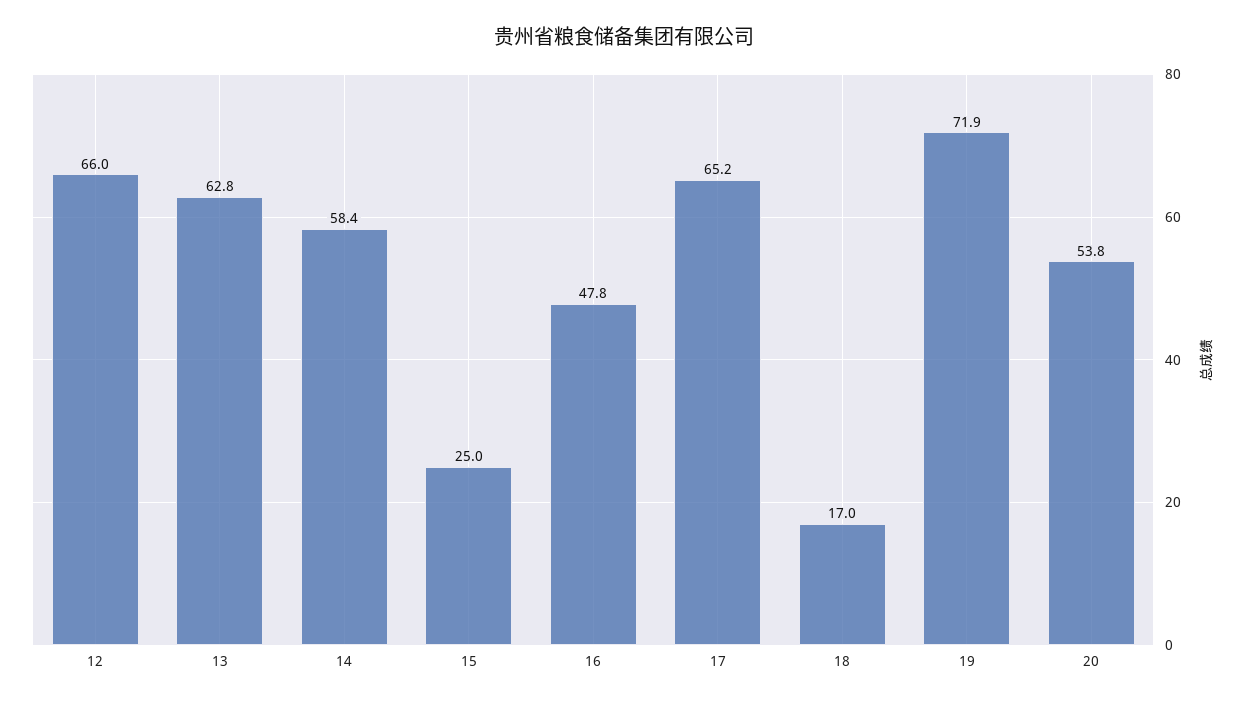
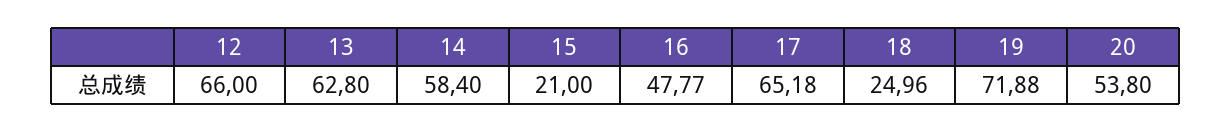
  {
    "12": 66,
    "13": 62.8,
    "14": 58.4,
-   "15": 25,
+   "15": 21,
    "16": 47.77,
    "17": 65.18,
-   "18": 17,
+   "18": 24.96,
    "19": 71.88,
    "20": 53.8
  }

